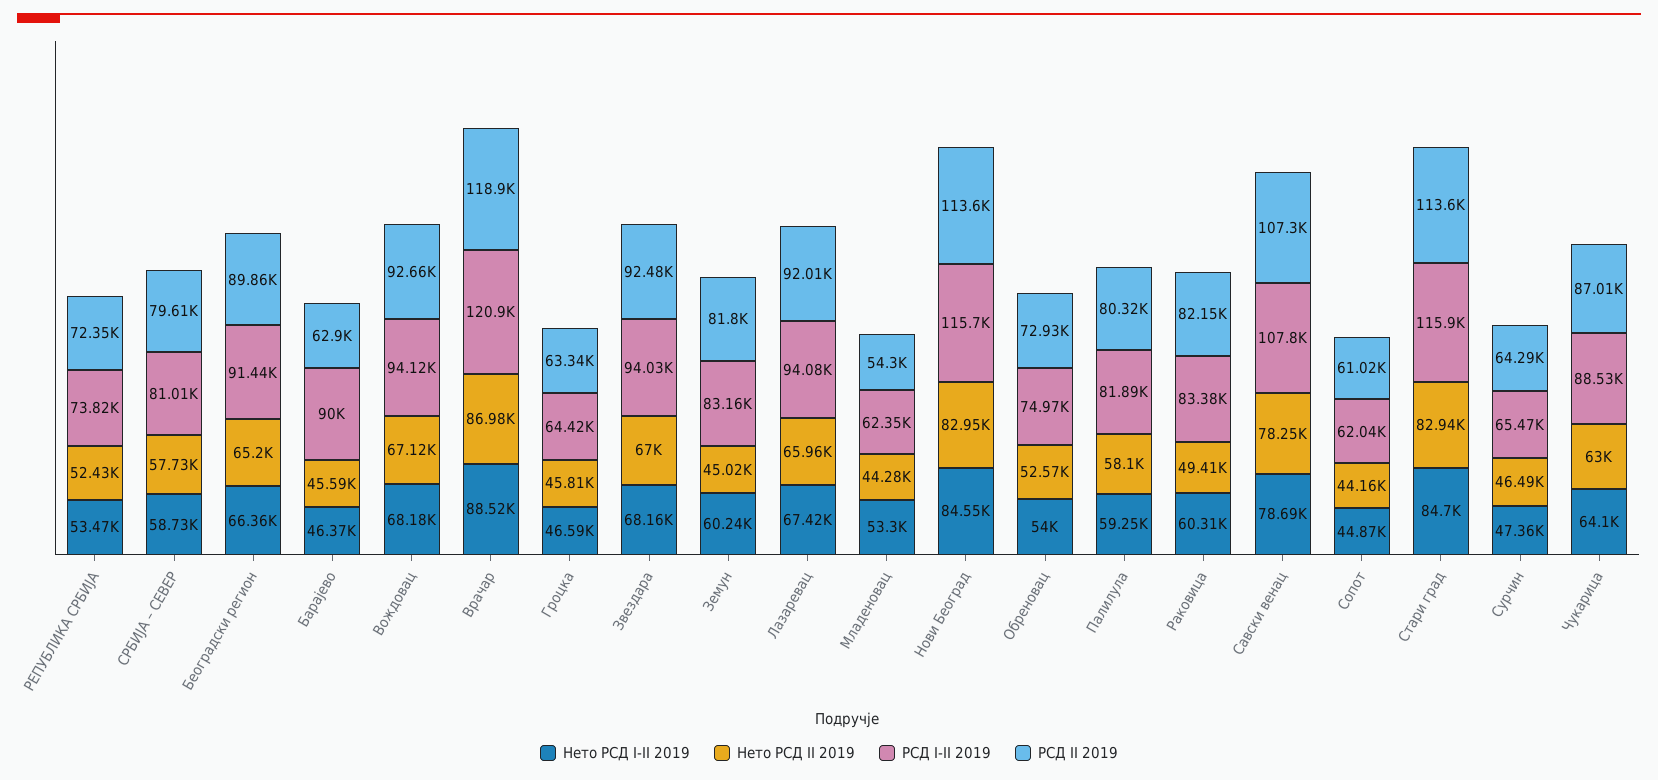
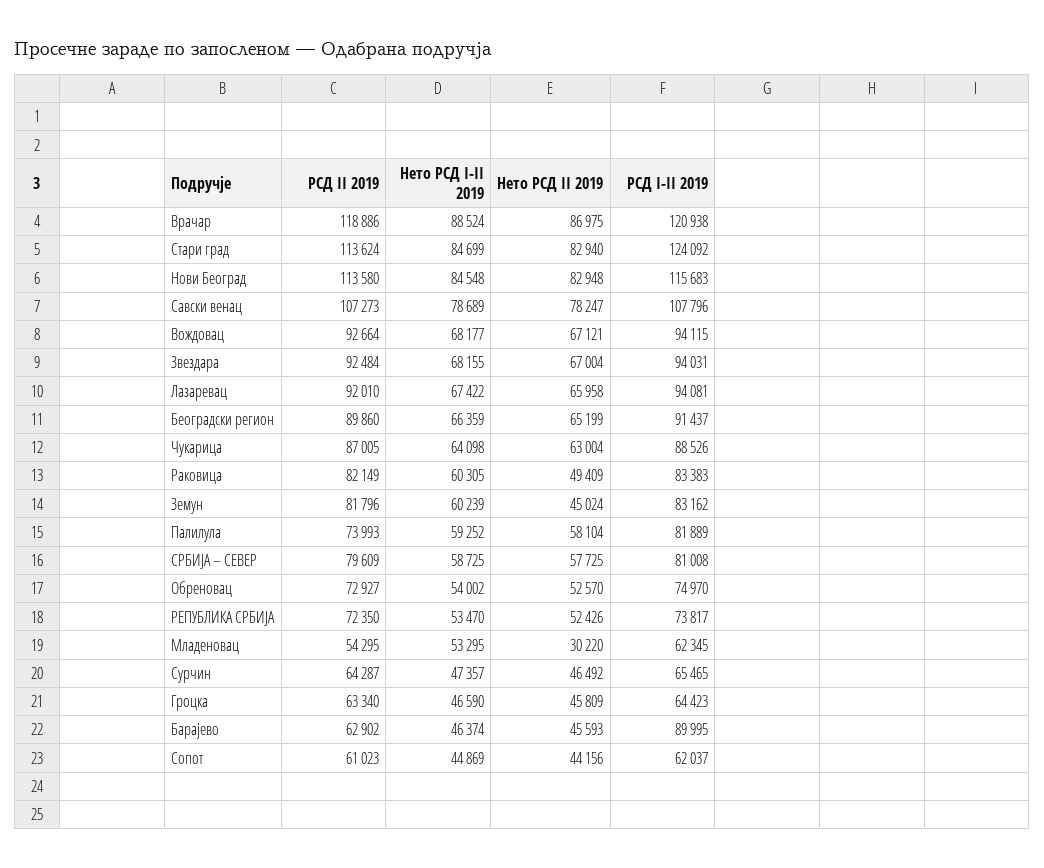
  {
    "Нето РСД I-II 2019": {
      "РЕПУБЛИКА СРБИЈА": 53470,
      "СРБИЈА – СЕВЕР": 58725,
      "Београдски регион": 66359,
      "Барајево": 46374,
      "Вождовац": 68177,
      "Врачар": 88524,
      "Гроцка": 46590,
      "Звездара": 68155,
      "Земун": 60239,
      "Лазаревац": 67422,
      "Младеновац": 53295,
      "Нови Београд": 84548,
      "Обреновац": 54002,
      "Палилула": 59252,
      "Раковица": 60305,
      "Савски венац": 78689,
      "Сопот": 44869,
      "Стари град": 84699,
      "Сурчин": 47357,
      "Чукарица": 64098
    },
    "Нето РСД II 2019": {
      "РЕПУБЛИКА СРБИЈА": 52426,
      "СРБИЈА – СЕВЕР": 57725,
      "Београдски регион": 65199,
      "Барајево": 45593,
      "Вождовац": 67121,
      "Врачар": 86975,
      "Гроцка": 45809,
      "Звездара": 67004,
      "Земун": 45024,
      "Лазаревац": 65958,
-     "Младеновац": 44280,
+     "Младеновац": 30220,
      "Нови Београд": 82948,
      "Обреновац": 52570,
      "Палилула": 58104,
      "Раковица": 49409,
      "Савски венац": 78247,
      "Сопот": 44156,
      "Стари град": 82940,
      "Сурчин": 46492,
      "Чукарица": 63004
    },
    "РСД I-II 2019": {
      "РЕПУБЛИКА СРБИЈА": 73817,
      "СРБИЈА – СЕВЕР": 81008,
      "Београдски регион": 91437,
      "Барајево": 89995,
      "Вождовац": 94115,
      "Врачар": 120938,
      "Гроцка": 64423,
      "Звездара": 94031,
      "Земун": 83162,
      "Лазаревац": 94081,
      "Младеновац": 62345,
      "Нови Београд": 115683,
      "Обреновац": 74970,
      "Палилула": 81889,
      "Раковица": 83383,
      "Савски венац": 107796,
      "Сопот": 62037,
-     "Стари град": 115900,
+     "Стари град": 124092,
      "Сурчин": 65465,
      "Чукарица": 88526
    },
    "РСД II 2019": {
      "РЕПУБЛИКА СРБИЈА": 72350,
      "СРБИЈА – СЕВЕР": 79609,
      "Београдски регион": 89860,
      "Барајево": 62902,
      "Вождовац": 92664,
      "Врачар": 118886,
      "Гроцка": 63340,
      "Звездара": 92484,
      "Земун": 81796,
      "Лазаревац": 92010,
      "Младеновац": 54295,
      "Нови Београд": 113580,
      "Обреновац": 72927,
-     "Палилула": 80320,
+     "Палилула": 73993,
      "Раковица": 82149,
      "Савски венац": 107273,
      "Сопот": 61023,
      "Стари град": 113624,
      "Сурчин": 64287,
      "Чукарица": 87005
    }
  }

